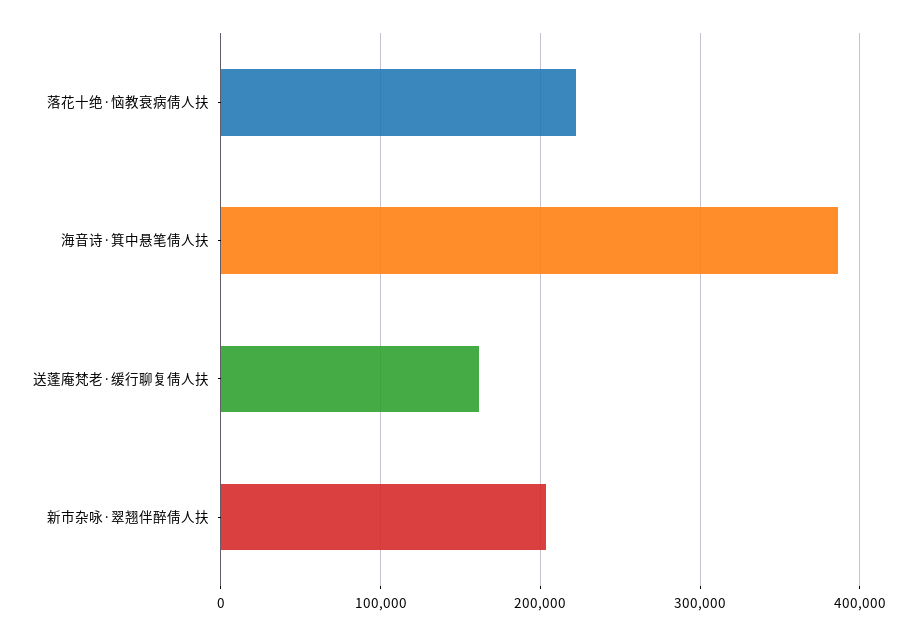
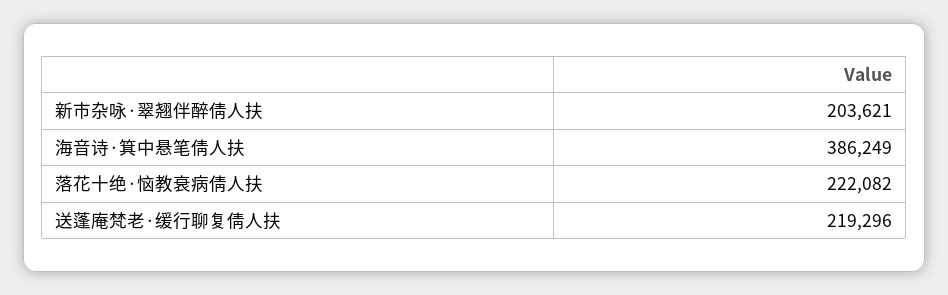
  {
    "落花十绝·恼教衰病倩人扶": 222082,
    "海音诗·箕中悬笔倩人扶": 386249,
-   "送蓬庵梵老·缓行聊复倩人扶": 160000,
+   "送蓬庵梵老·缓行聊复倩人扶": 219296,
    "新市杂咏·翠翘伴醉倩人扶": 203621
  }

